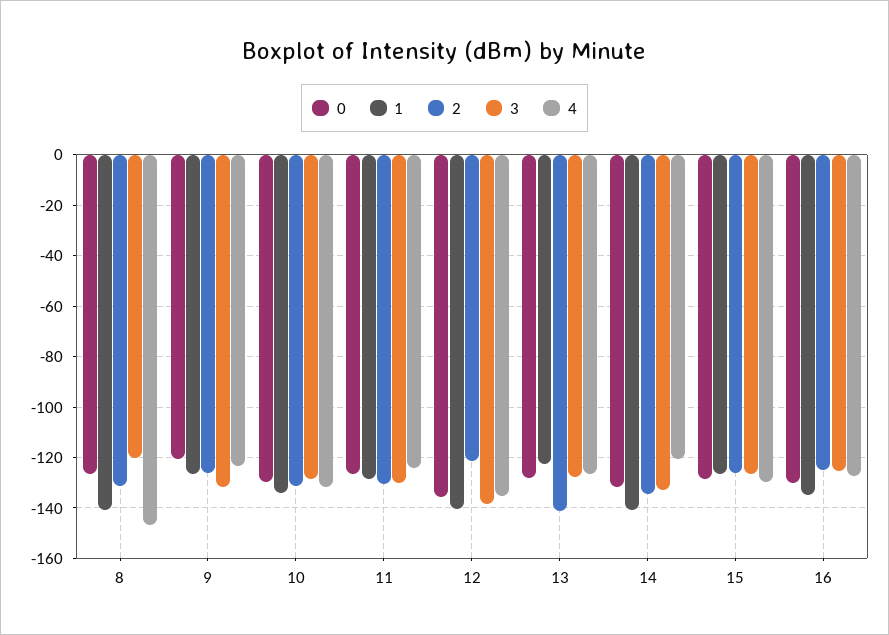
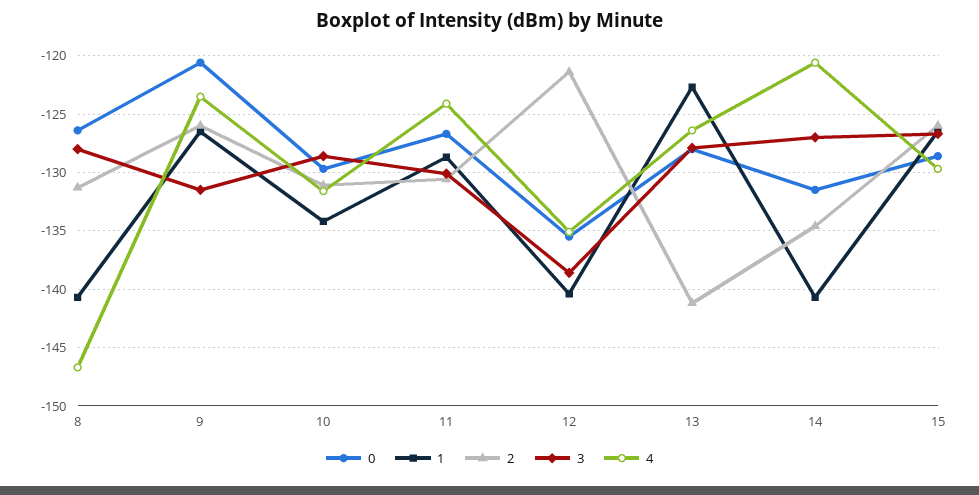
  {
    "0": {
      "8": -126,
      "9": -121,
      "10": -130,
      "11": -127,
      "12": -136,
      "13": -128,
      "14": -132,
-     "15": -129,
+     "15": -129
-     "16": -130
    },
    "1": {
      "8": -141,
      "9": -127,
      "10": -134,
      "11": -129,
      "12": -140,
      "13": -123,
      "14": -141,
-     "15": -127,
+     "15": -127
-     "16": -135
    },
    "2": {
      "8": -131,
      "9": -126,
      "10": -131,
      "11": -131,
      "12": -121,
      "13": -141,
      "14": -135,
-     "15": -126,
+     "15": -126
-     "16": -125
    },
    "3": {
-     "8": -120,
+     "8": -128,
      "9": -132,
      "10": -129,
      "11": -130,
      "12": -139,
      "13": -128,
-     "14": -132.5,
+     "14": -127,
-     "15": -127,
+     "15": -127
-     "16": -125
    },
    "4": {
      "8": -147,
      "9": -124,
      "10": -132,
      "11": -124,
      "12": -135,
      "13": -126,
      "14": -121,
-     "15": -130,
+     "15": -130
-     "16": -127.5
    }
  }

